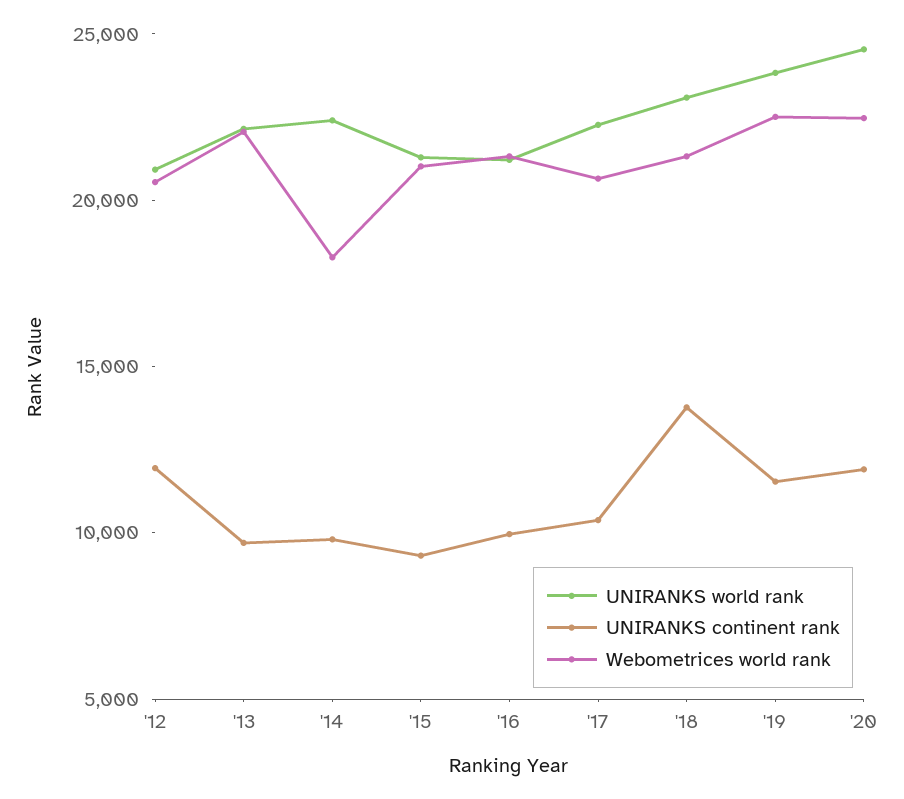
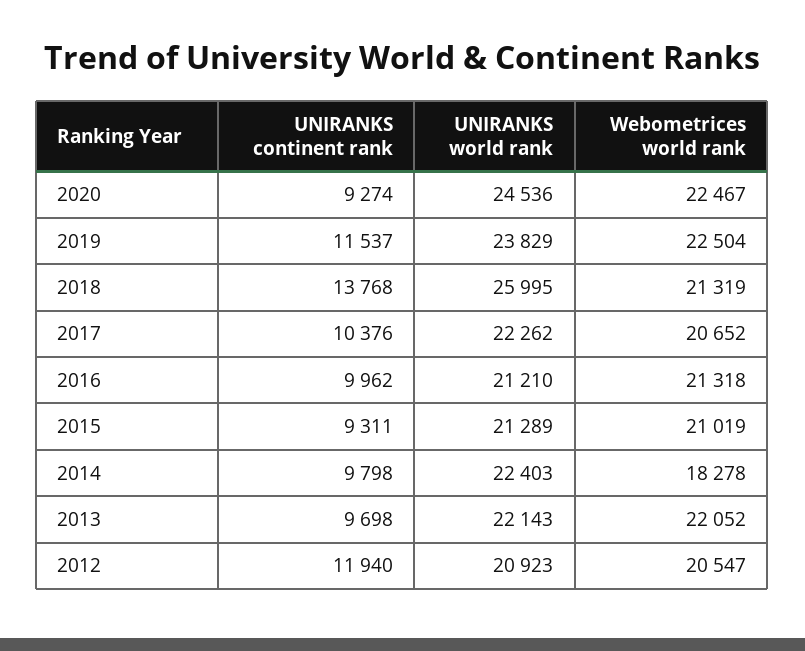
  {
    "UNIRANKS world rank": {
      "'12": 20923,
      "'13": 22143,
      "'14": 22403,
      "'15": 21289,
      "'16": 21210,
      "'17": 22262,
-     "'18": 23000,
+     "'18": 25995,
      "'19": 23829,
      "'20": 24536
    },
    "UNIRANKS continent rank": {
      "'12": 11940,
      "'13": 9698,
      "'14": 9798,
      "'15": 9311,
      "'16": 9962,
      "'17": 10376,
      "'18": 13768,
      "'19": 11537,
-     "'20": 12000
+     "'20": 9274
    },
    "Webometrices world rank": {
      "'12": 20547,
      "'13": 22052,
      "'14": 18278,
      "'15": 21019,
      "'16": 21318,
      "'17": 20652,
      "'18": 21319,
      "'19": 22504,
      "'20": 22467
    }
  }

